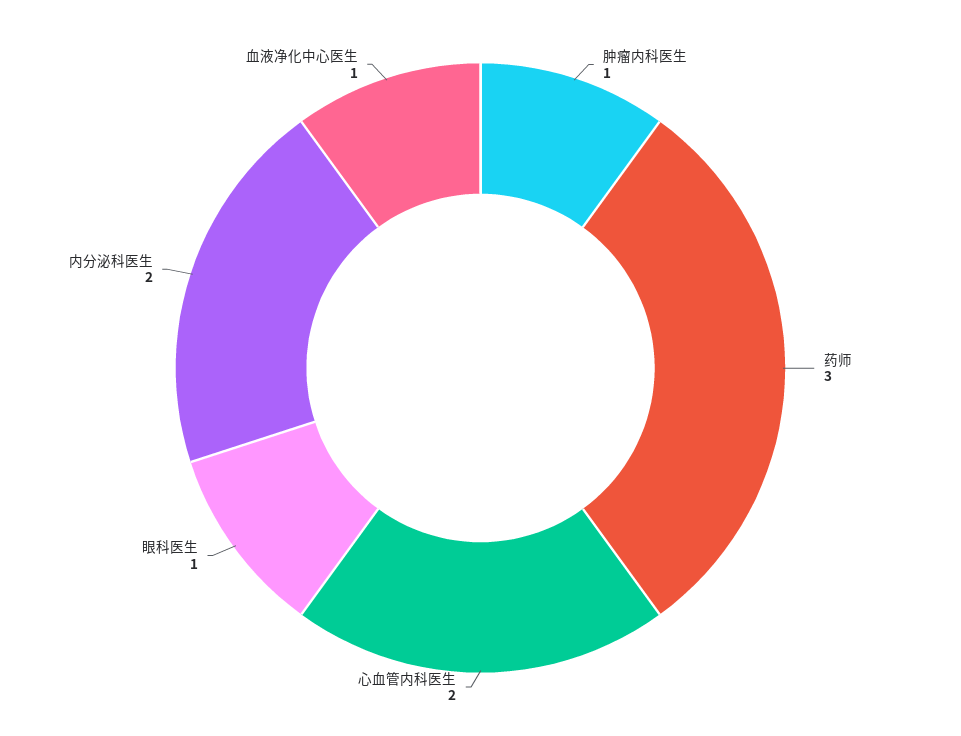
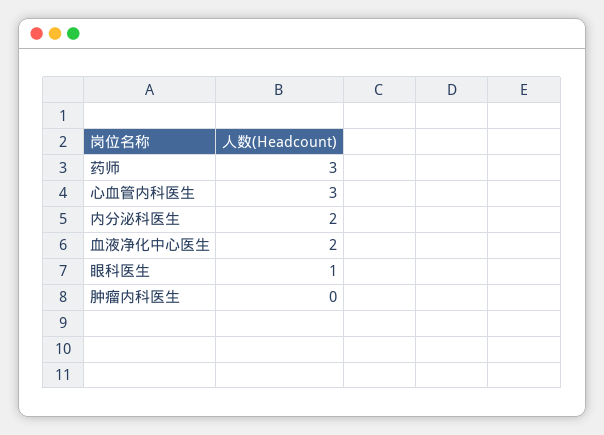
  {
-   "肿瘤内科医生": 1,
+   "肿瘤内科医生": 0,
    "药师": 3,
-   "心血管内科医生": 2,
+   "心血管内科医生": 3,
    "眼科医生": 1,
    "内分泌科医生": 2,
-   "血液净化中心医生": 1
+   "血液净化中心医生": 2
  }

